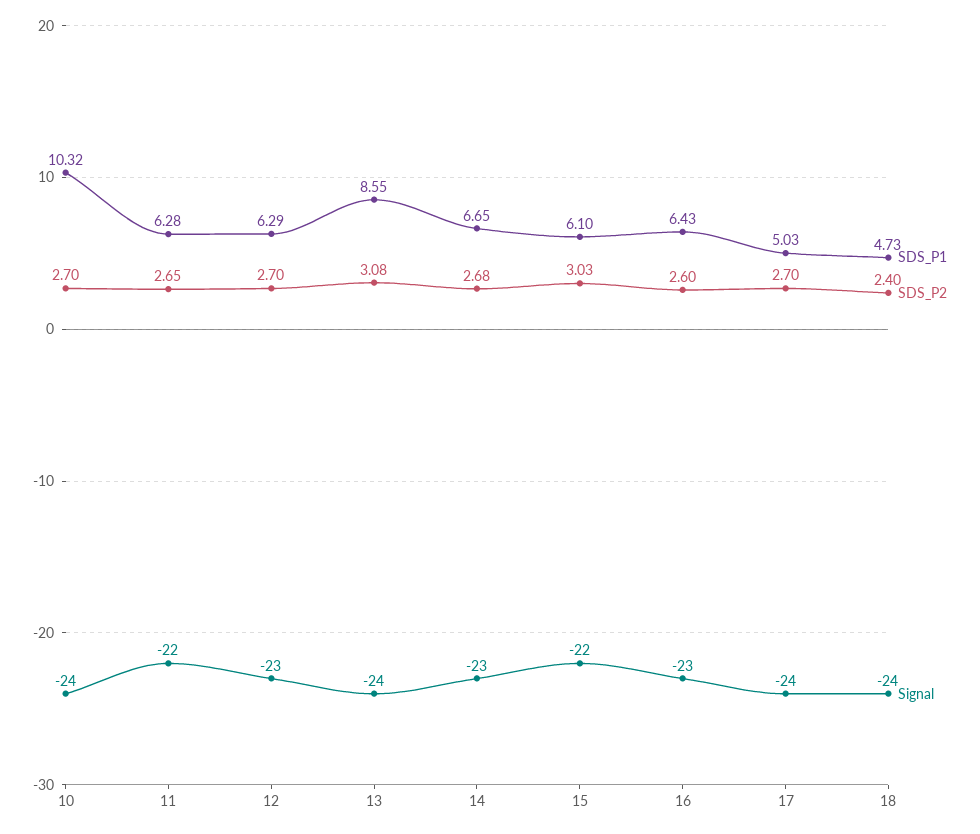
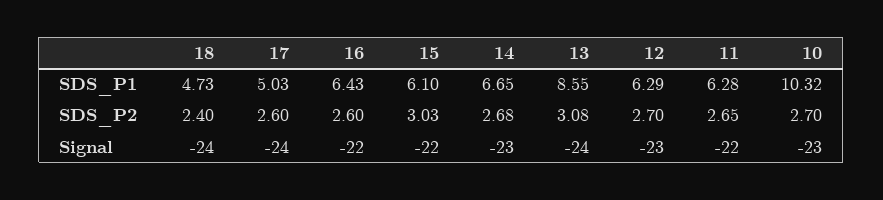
  {
    "SDS_P1": {
      "10": 10.32,
      "11": 6.28,
      "12": 6.29,
      "13": 8.55,
      "14": 6.65,
      "15": 6.1,
      "16": 6.43,
      "17": 5.03,
      "18": 4.73
    },
    "SDS_P2": {
      "10": 2.7,
      "11": 2.65,
      "12": 2.7,
      "13": 3.08,
      "14": 2.68,
      "15": 3.03,
      "16": 2.6,
-     "17": 2.7,
+     "17": 2.6,
      "18": 2.4
    },
    "Signal": {
-     "10": -24,
+     "10": -23,
      "11": -22,
      "12": -23,
      "13": -24,
      "14": -23,
      "15": -22,
-     "16": -23,
+     "16": -22,
      "17": -24,
      "18": -24
    }
  }

